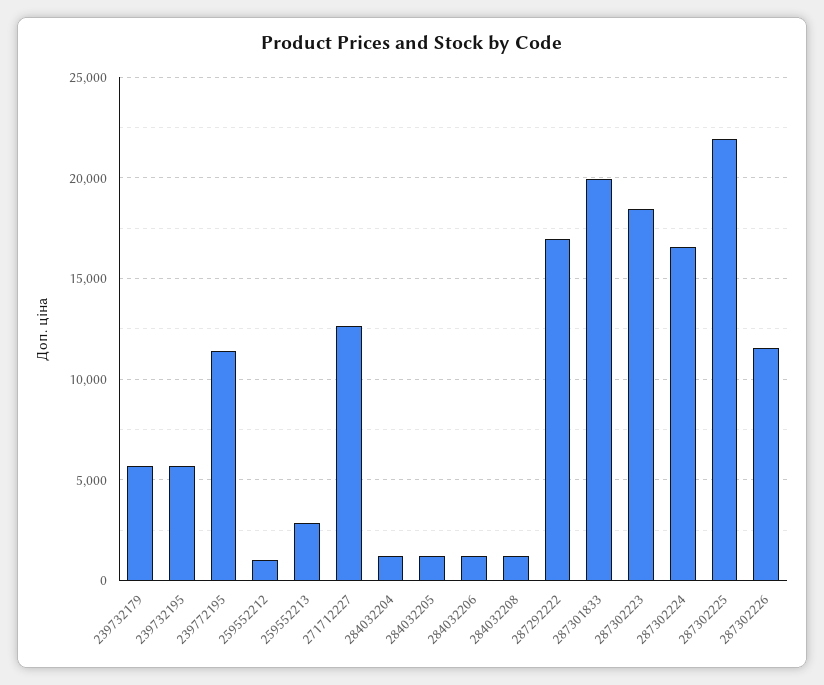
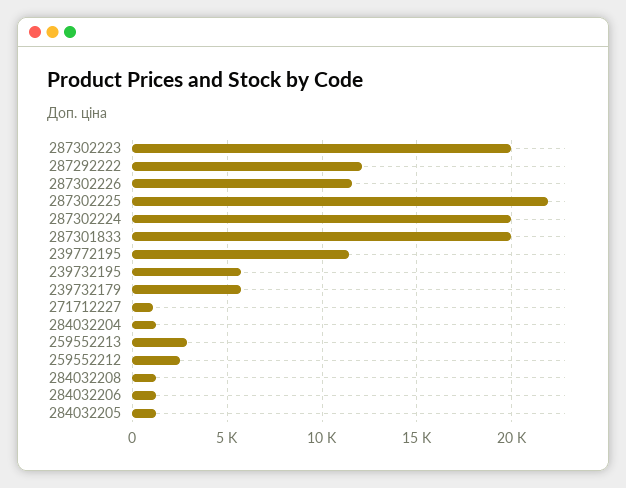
  {
    "239732179": 5500,
    "239732195": 5500,
    "239772195": 11500,
-   "259552212": 1000,
+   "259552212": 2500,
    "259552213": 3000,
-   "271712227": 12500,
+   "271712227": 1000,
    "284032204": 1000,
    "284032205": 1000,
    "284032206": 1000,
    "284032208": 1000,
-   "287292222": 17000,
+   "287292222": 12000,
    "287301833": 20000,
-   "287302223": 18500,
+   "287302223": 20000,
-   "287302224": 16500,
+   "287302224": 20000,
    "287302225": 22000,
    "287302226": 11500
  }

